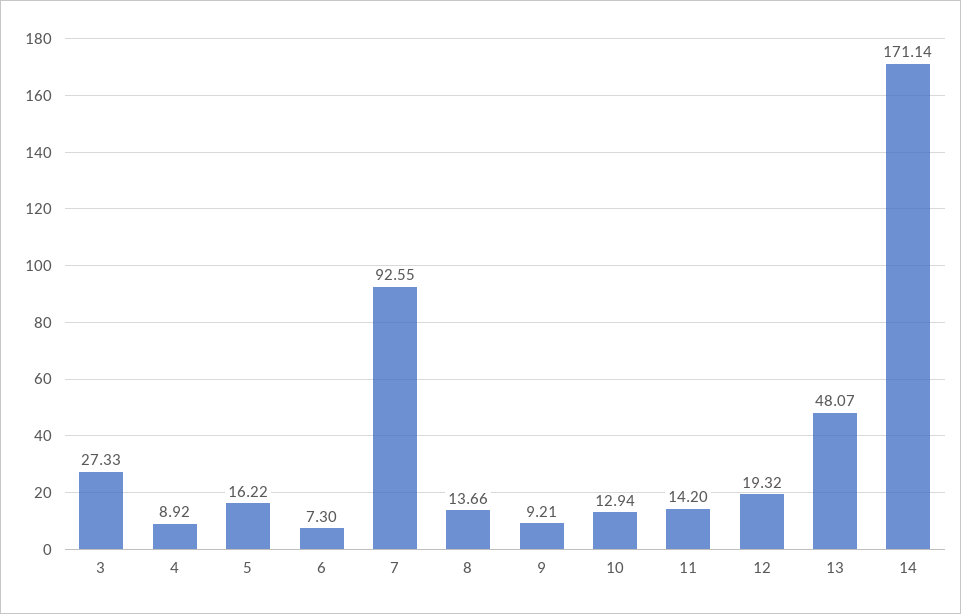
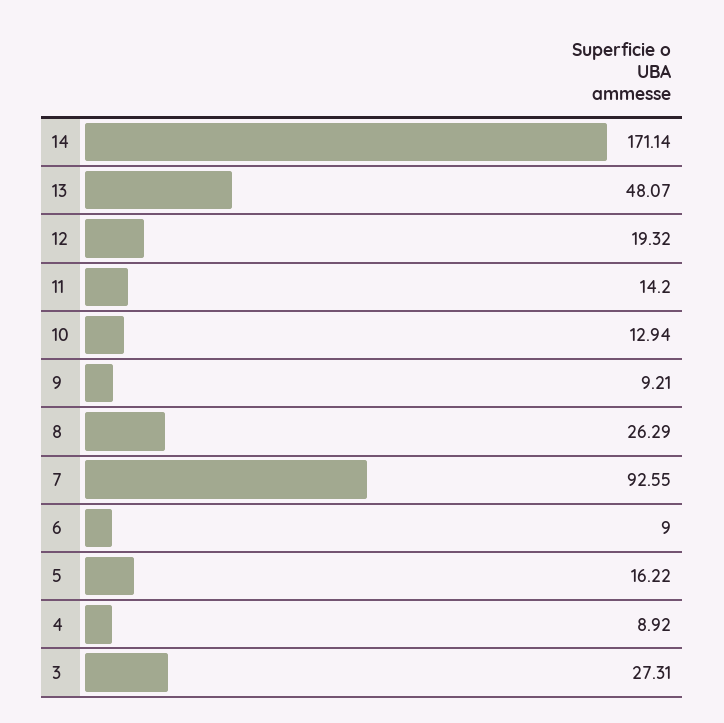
  {
-   "3": 27.33,
+   "3": 27.31,
    "4": 8.92,
    "5": 16.22,
-   "6": 7.3,
+   "6": 9,
    "7": 92.55,
-   "8": 13.66,
+   "8": 26.29,
    "9": 9.21,
    "10": 12.94,
    "11": 14.2,
    "12": 19.32,
    "13": 48.07,
    "14": 171.14
  }

